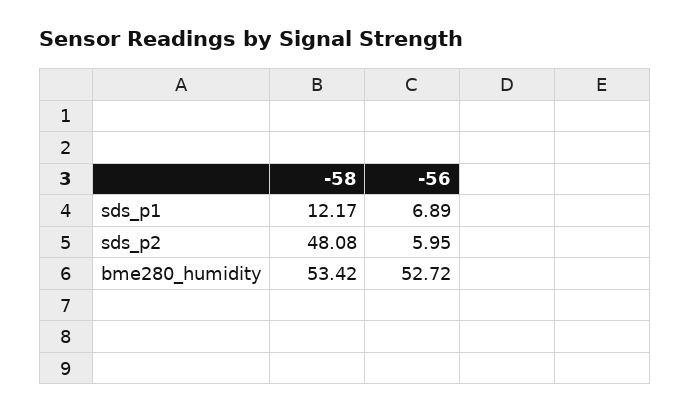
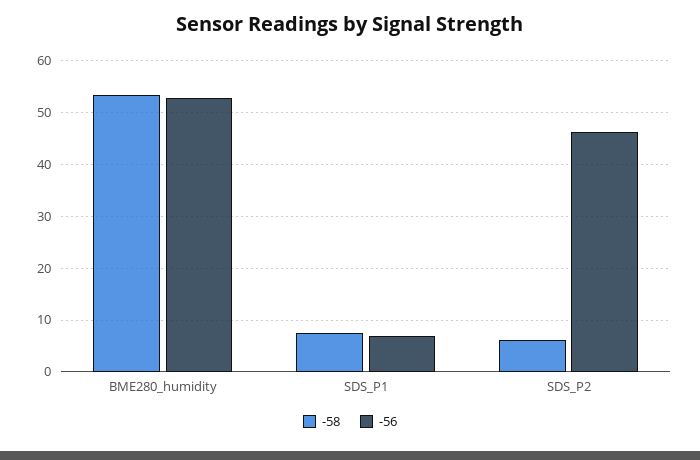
  {
    "-58": {
-     "sds_p1": 12.17,
+     "sds_p1": 8,
-     "sds_p2": 48.08,
+     "sds_p2": 6,
      "bme280_humidity": 53.42
    },
    "-56": {
      "sds_p1": 6.89,
-     "sds_p2": 5.95,
+     "sds_p2": 46,
      "bme280_humidity": 52.72
    }
  }

